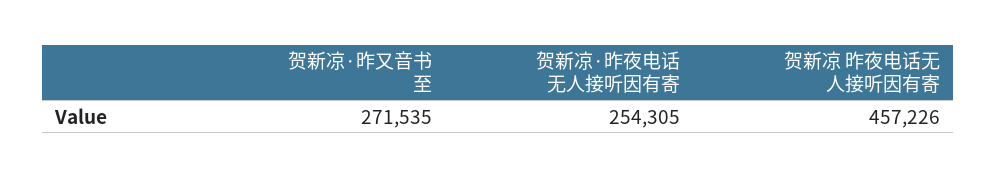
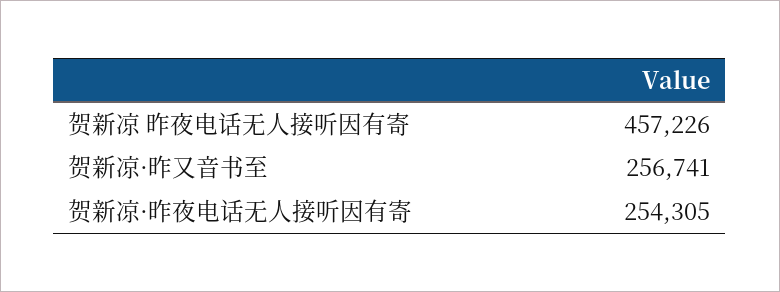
  {
-   "贺新凉·昨又音书至": 271535,
+   "贺新凉·昨又音书至": 256741,
    "贺新凉·昨夜电话无人接听因有寄": 254305,
    "贺新凉 昨夜电话无人接听因有寄": 457226
  }

